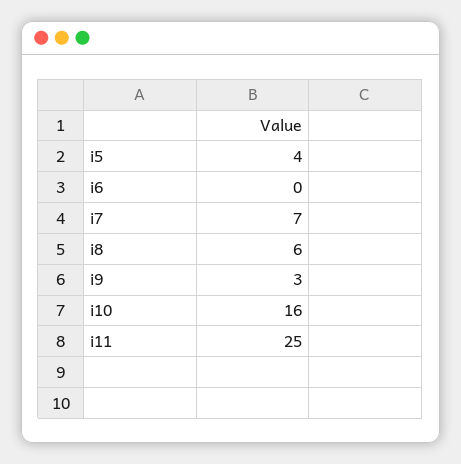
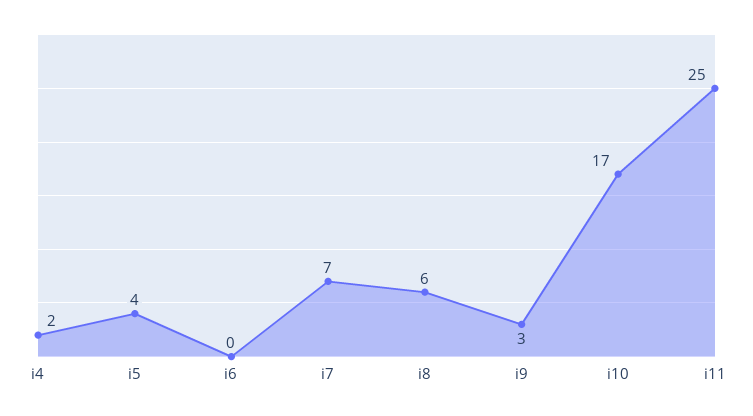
  {
    "i5": 4,
    "i6": 0,
    "i7": 7,
    "i8": 6,
    "i9": 3,
-   "i10": 16,
+   "i10": 17,
-   "i11": 25
+   "i11": 25,
+   "i4": 2
  }

